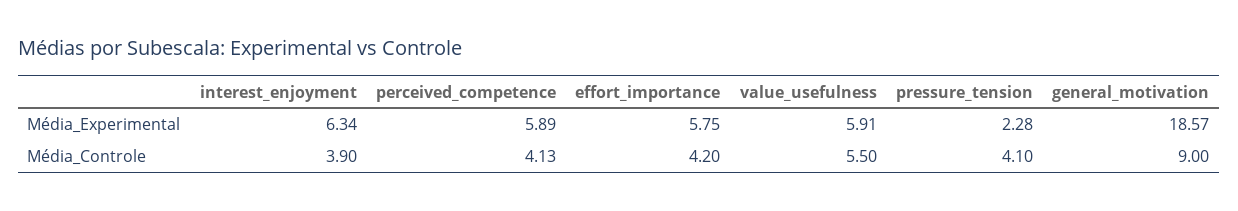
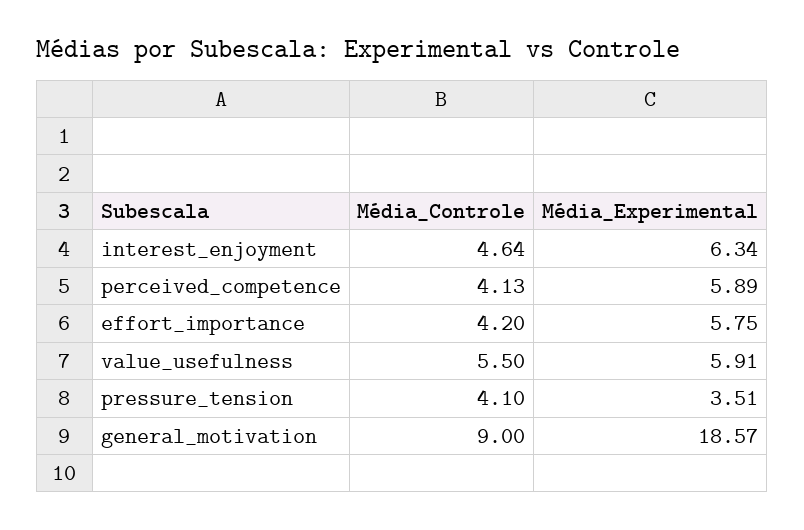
  {
    "interest_enjoyment": {
      "Média_Experimental": 6.34,
-     "Média_Controle": 3.9
+     "Média_Controle": 4.64
    },
    "perceived_competence": {
      "Média_Experimental": 5.89,
      "Média_Controle": 4.13
    },
    "effort_importance": {
      "Média_Experimental": 5.75,
      "Média_Controle": 4.2
    },
    "value_usefulness": {
      "Média_Experimental": 5.91,
      "Média_Controle": 5.5
    },
    "pressure_tension": {
-     "Média_Experimental": 2.28,
+     "Média_Experimental": 3.51,
      "Média_Controle": 4.1
    },
    "general_motivation": {
      "Média_Experimental": 18.57,
      "Média_Controle": 9
    }
  }

